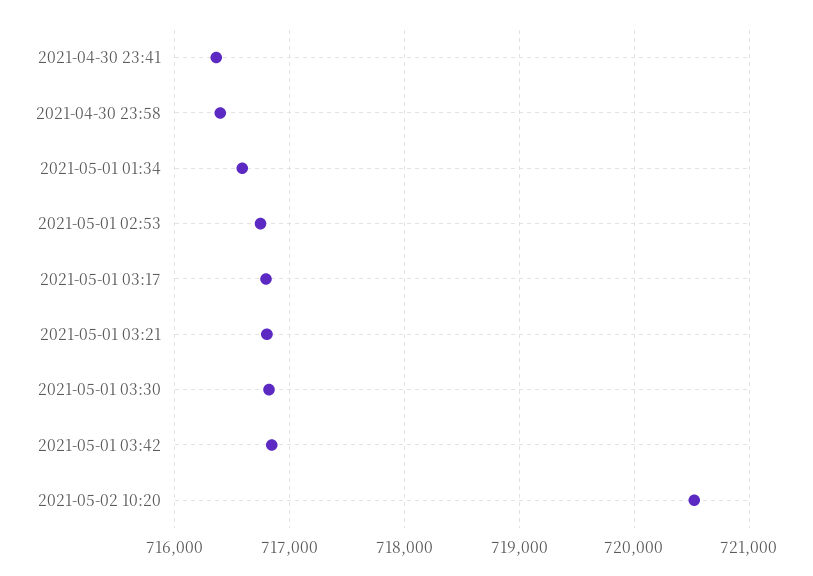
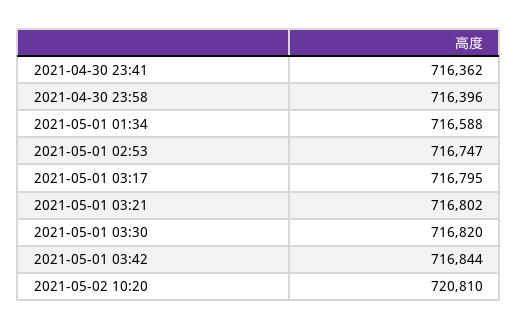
  {
    "2021-04-30 23:41": 716362,
    "2021-04-30 23:58": 716396,
    "2021-05-01 01:34": 716588,
    "2021-05-01 02:53": 716747,
    "2021-05-01 03:17": 716795,
    "2021-05-01 03:21": 716802,
    "2021-05-01 03:30": 716820,
    "2021-05-01 03:42": 716844,
-   "2021-05-02 10:20": 720500
+   "2021-05-02 10:20": 720810
  }

